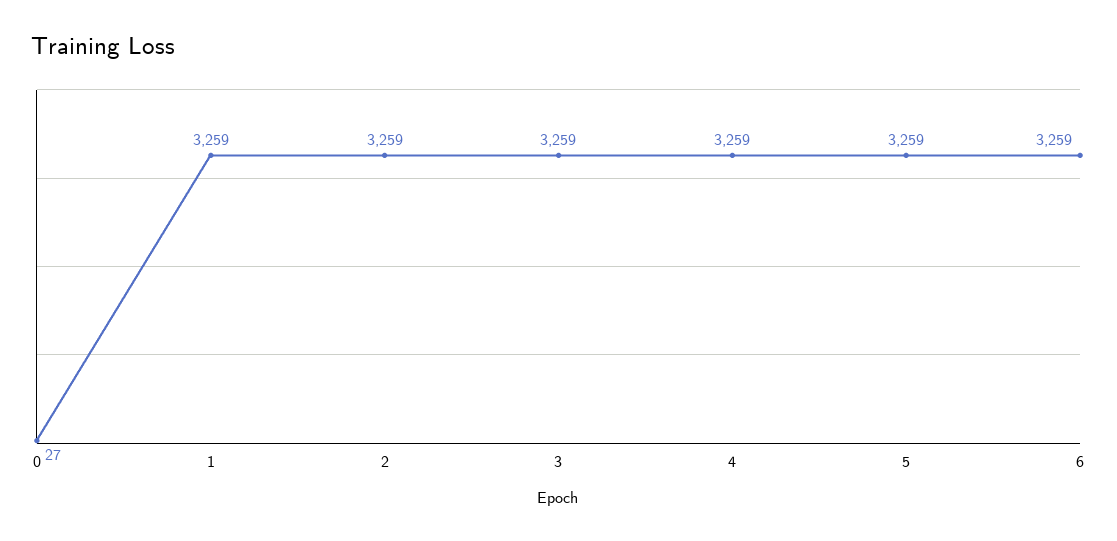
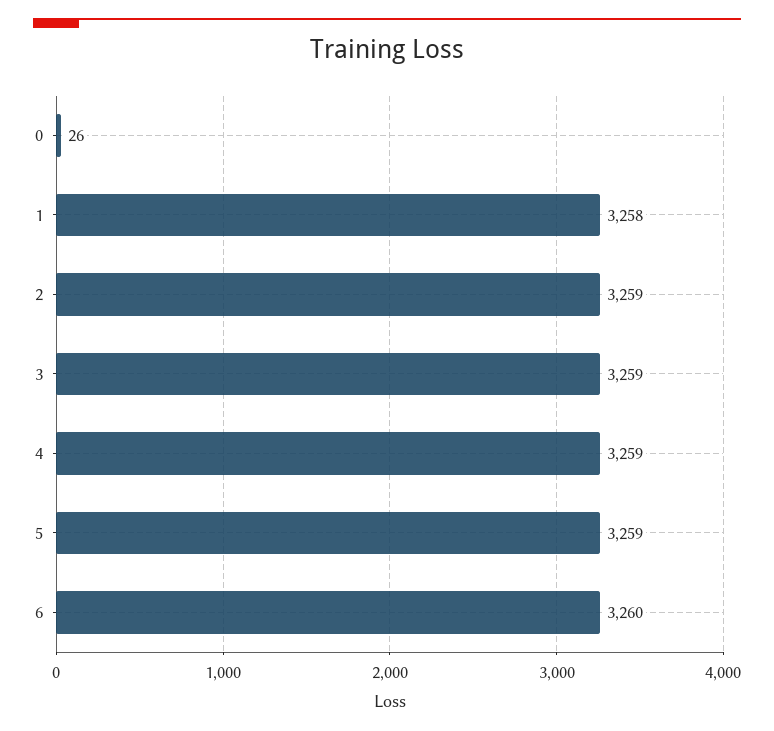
  {
-   "0": 27,
+   "0": 26,
-   "1": 3259,
+   "1": 3258,
    "2": 3259,
    "3": 3259,
    "4": 3259,
    "5": 3259,
-   "6": 3259
+   "6": 3260
  }

